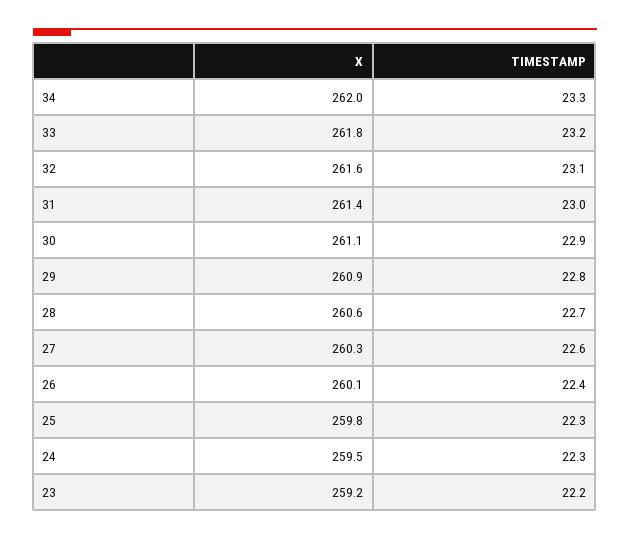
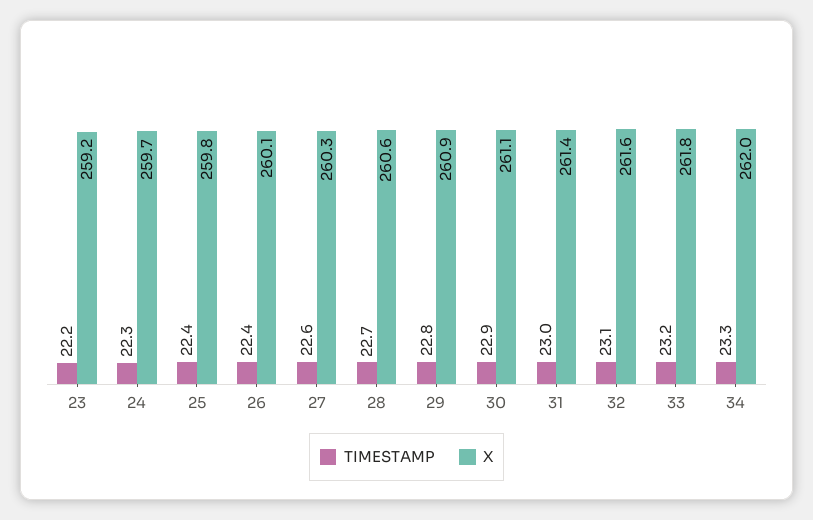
  {
    "X": {
      "34": 262,
      "33": 261.8,
      "32": 261.6,
      "31": 261.4,
      "30": 261.1,
      "29": 260.9,
      "28": 260.6,
      "27": 260.3,
      "26": 260.1,
      "25": 259.8,
-     "24": 259.5,
+     "24": 259.7,
      "23": 259.2
    },
    "TIMESTAMP": {
      "34": 23.3,
      "33": 23.2,
      "32": 23.1,
      "31": 23,
      "30": 22.9,
      "29": 22.8,
      "28": 22.7,
      "27": 22.6,
      "26": 22.4,
-     "25": 22.3,
+     "25": 22.4,
      "24": 22.3,
      "23": 22.2
    }
  }

